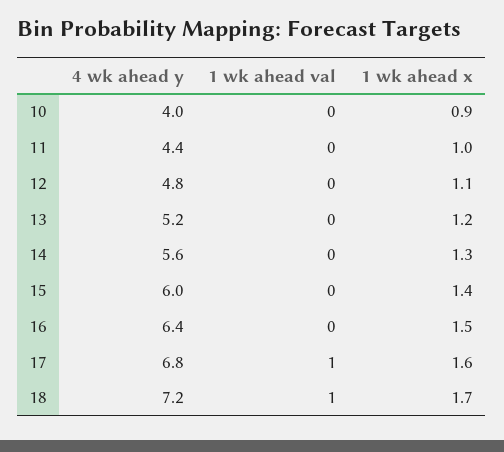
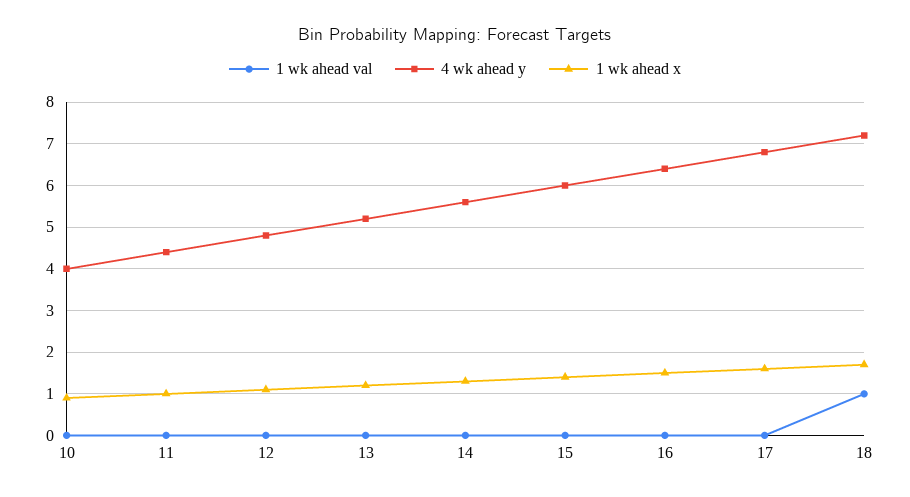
  {
    "4 wk ahead y": {
      "10": 4,
      "11": 4.4,
      "12": 4.8,
      "13": 5.2,
      "14": 5.6,
      "15": 6,
      "16": 6.4,
      "17": 6.8,
      "18": 7.2
    },
    "1 wk ahead val": {
      "10": 0,
      "11": 0,
      "12": 0,
      "13": 0,
      "14": 0,
      "15": 0,
      "16": 0,
-     "17": 1,
+     "17": 0,
      "18": 1
    },
    "1 wk ahead x": {
      "10": 0.9,
      "11": 1,
      "12": 1.1,
      "13": 1.2,
      "14": 1.3,
      "15": 1.4,
      "16": 1.5,
      "17": 1.6,
      "18": 1.7
    }
  }

